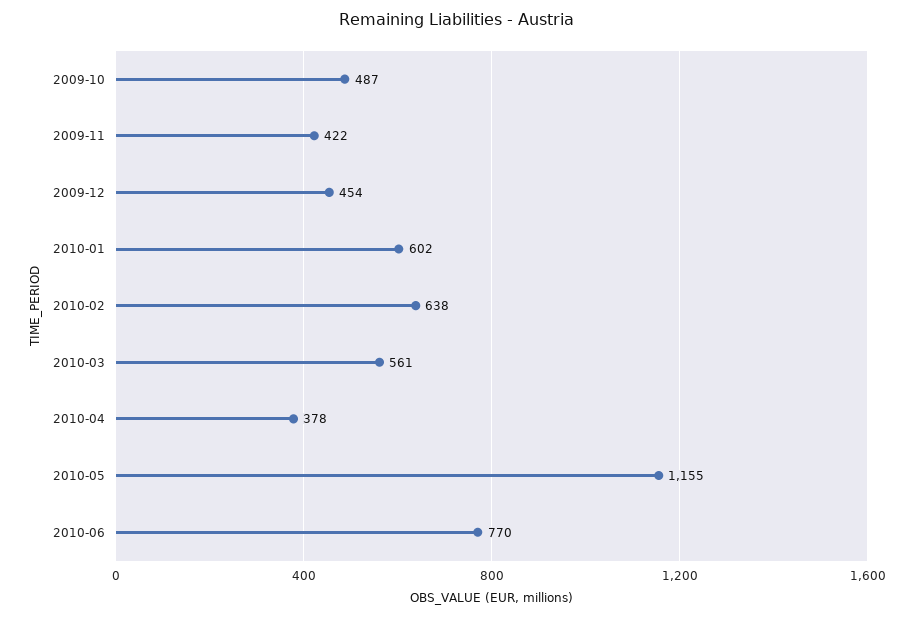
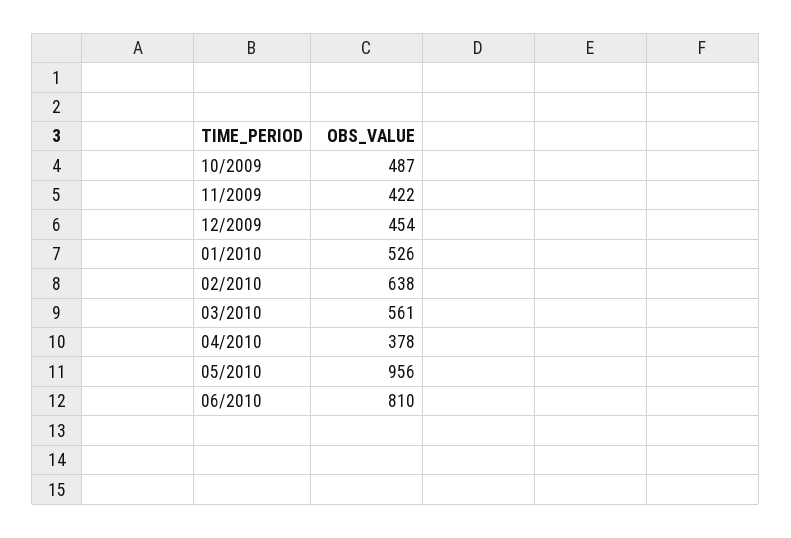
  {
    "2009-10": 487,
    "2009-11": 422,
    "2009-12": 454,
-   "2010-01": 602,
+   "2010-01": 526,
    "2010-02": 638,
    "2010-03": 561,
    "2010-04": 378,
-   "2010-05": 1155,
+   "2010-05": 956,
-   "2010-06": 770
+   "2010-06": 810
  }

